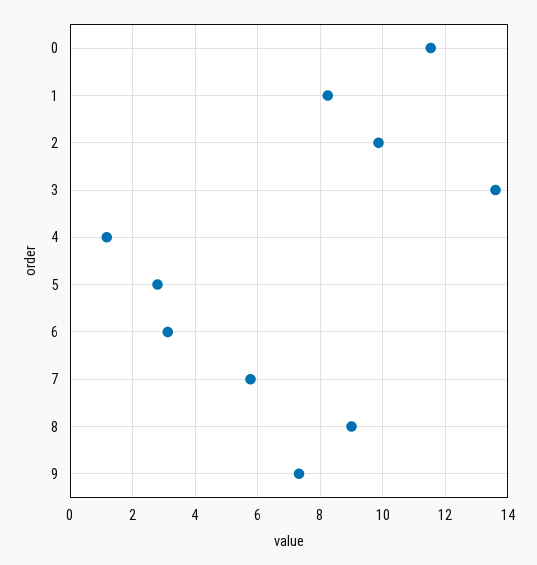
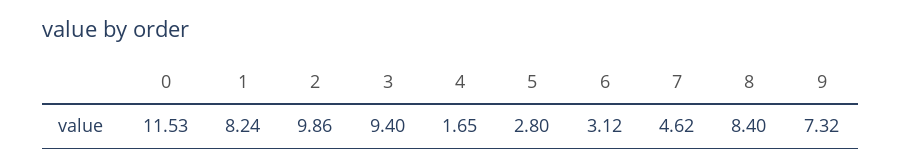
  {
    "0": 11.53,
    "1": 8.24,
    "2": 9.86,
-   "3": 13.6,
+   "3": 9.4,
-   "4": 1.2,
+   "4": 1.65,
    "5": 2.8,
    "6": 3.12,
-   "7": 5.8,
+   "7": 4.62,
-   "8": 9,
+   "8": 8.4,
    "9": 7.32
  }

